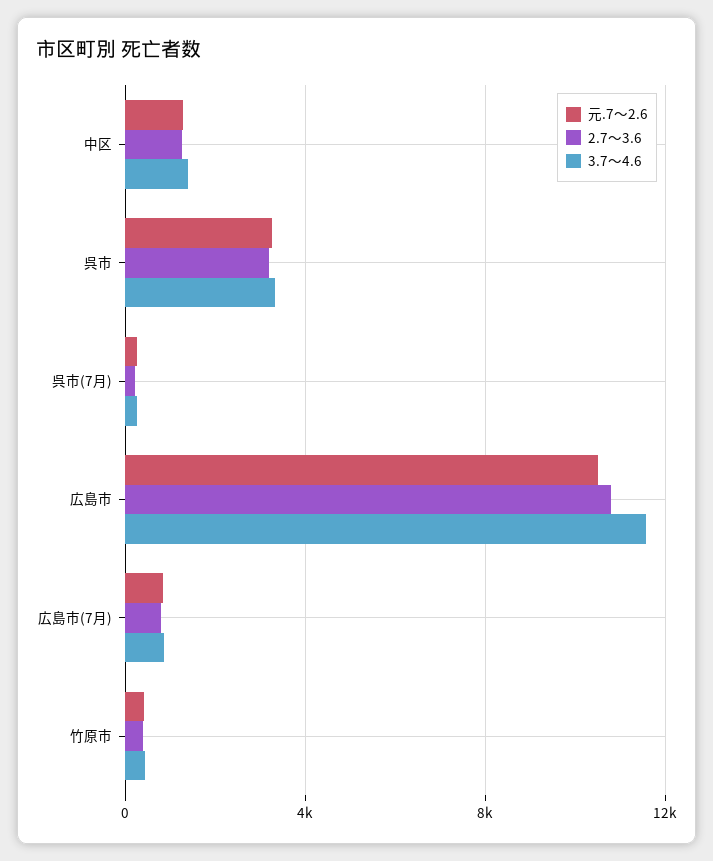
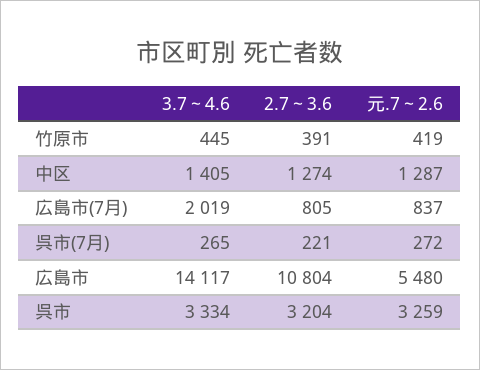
  {
    "元.7～2.6": {
      "中区": 1287,
      "呉市": 3259,
      "呉市(7月)": 272,
-     "広島市": 10500,
+     "広島市": 5480,
      "広島市(7月)": 837,
      "竹原市": 419
    },
    "2.7～3.6": {
      "中区": 1274,
      "呉市": 3204,
      "呉市(7月)": 221,
      "広島市": 10804,
      "広島市(7月)": 805,
      "竹原市": 391
    },
    "3.7～4.6": {
      "中区": 1405,
      "呉市": 3334,
      "呉市(7月)": 265,
-     "広島市": 11500,
+     "広島市": 14117,
-     "広島市(7月)": 1000,
+     "広島市(7月)": 2019,
      "竹原市": 445
    }
  }

